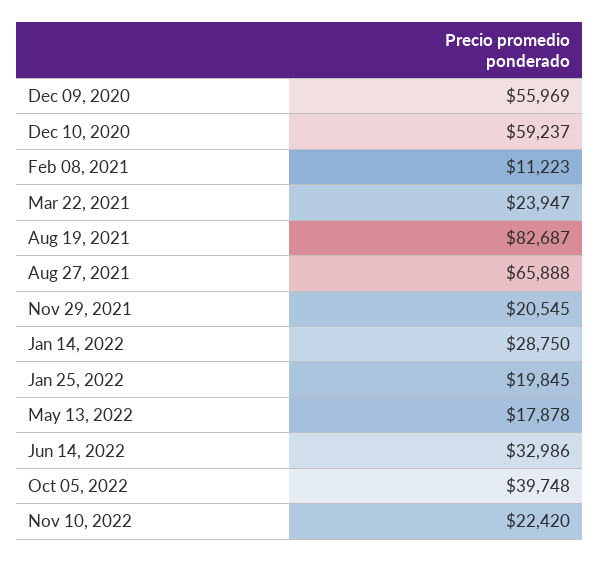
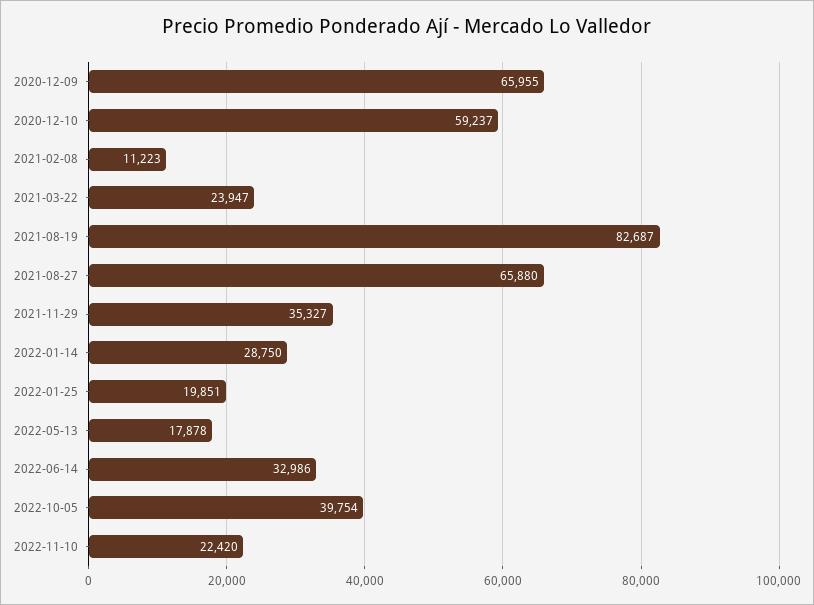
  {
-   "Dec 09, 2020": 55969,
+   "Dec 09, 2020": 65955,
    "Dec 10, 2020": 59237,
    "Feb 08, 2021": 11223,
    "Mar 22, 2021": 23947,
    "Aug 19, 2021": 82687,
-   "Aug 27, 2021": 65888,
+   "Aug 27, 2021": 65880,
-   "Nov 29, 2021": 20545,
+   "Nov 29, 2021": 35327,
    "Jan 14, 2022": 28750,
-   "Jan 25, 2022": 19845,
+   "Jan 25, 2022": 19851,
    "May 13, 2022": 17878,
    "Jun 14, 2022": 32986,
-   "Oct 05, 2022": 39748,
+   "Oct 05, 2022": 39754,
    "Nov 10, 2022": 22420
  }

